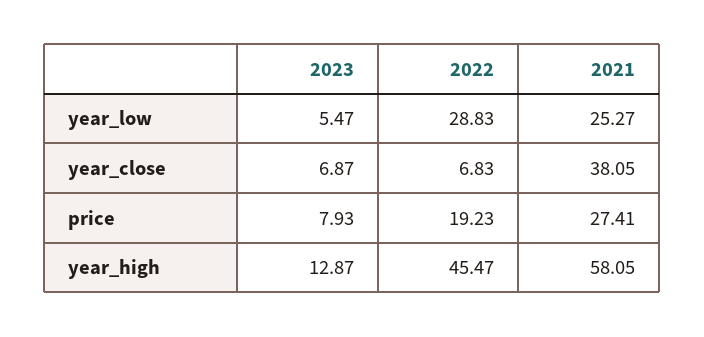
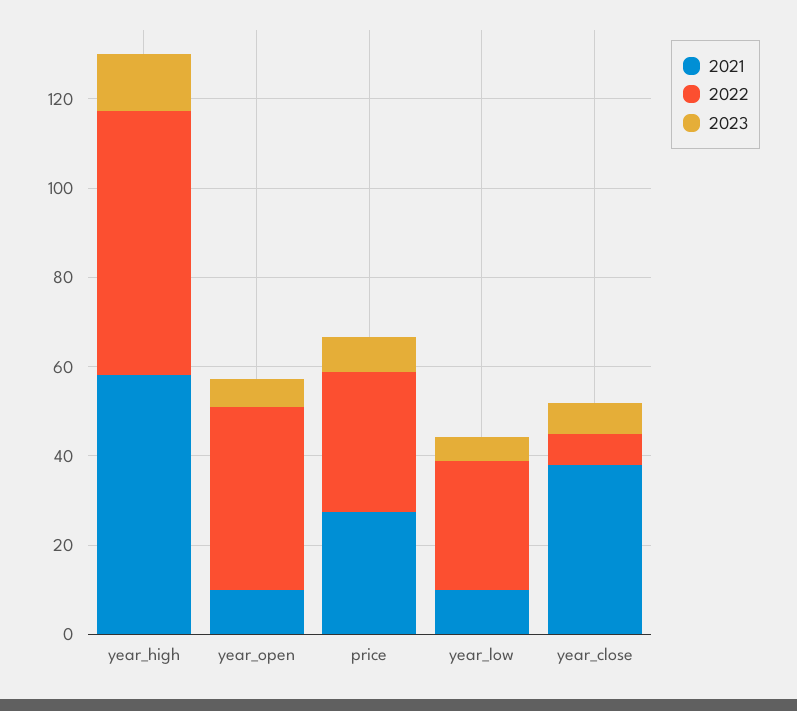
  {
    "2023": {
      "year_low": 5.47,
      "year_close": 6.87,
      "price": 7.93,
-     "year_high": 12.87
+     "year_high": 12.87,
+     "year_open": 5
    },
    "2022": {
      "year_low": 28.83,
      "year_close": 6.83,
-     "price": 19.23,
+     "price": 30,
-     "year_high": 45.47
+     "year_high": 60,
+     "year_open": 40
    },
    "2021": {
-     "year_low": 25.27,
+     "year_low": 10,
      "year_close": 38.05,
      "price": 27.41,
-     "year_high": 58.05
+     "year_high": 58.05,
+     "year_open": 10
    }
  }

